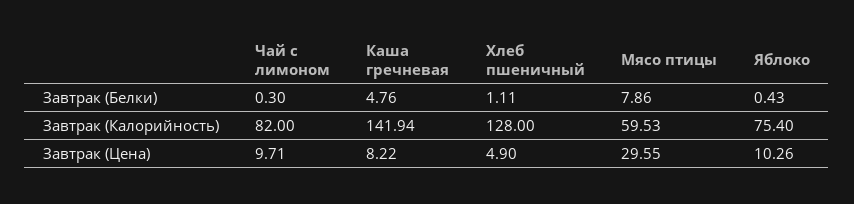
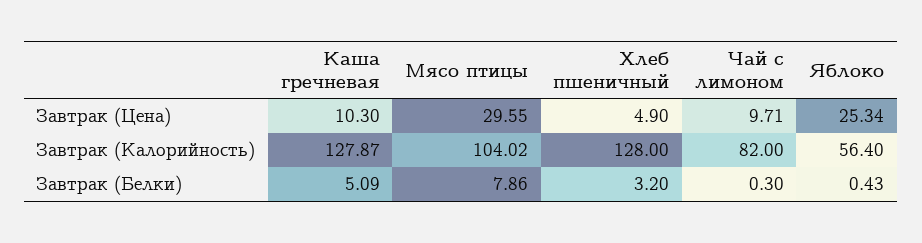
  {
    "Чай с лимоном": {
      "Завтрак (Белки)": 0.3,
      "Завтрак (Калорийность)": 82,
      "Завтрак (Цена)": 9.71
    },
    "Каша гречневая": {
-     "Завтрак (Белки)": 4.76,
+     "Завтрак (Белки)": 5.09,
-     "Завтрак (Калорийность)": 141.94,
+     "Завтрак (Калорийность)": 127.87,
-     "Завтрак (Цена)": 8.22
+     "Завтрак (Цена)": 10.3
    },
    "Хлеб пшеничный": {
-     "Завтрак (Белки)": 1.11,
+     "Завтрак (Белки)": 3.2,
      "Завтрак (Калорийность)": 128,
      "Завтрак (Цена)": 4.9
    },
    "Мясо птицы": {
      "Завтрак (Белки)": 7.86,
-     "Завтрак (Калорийность)": 59.53,
+     "Завтрак (Калорийность)": 104.02,
      "Завтрак (Цена)": 29.55
    },
    "Яблоко": {
      "Завтрак (Белки)": 0.43,
-     "Завтрак (Калорийность)": 75.4,
+     "Завтрак (Калорийность)": 56.4,
-     "Завтрак (Цена)": 10.26
+     "Завтрак (Цена)": 25.34
    }
  }

